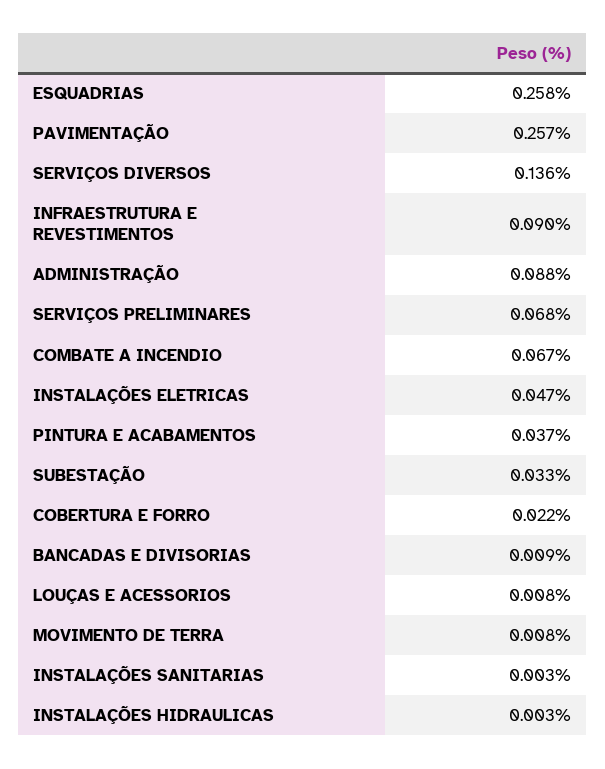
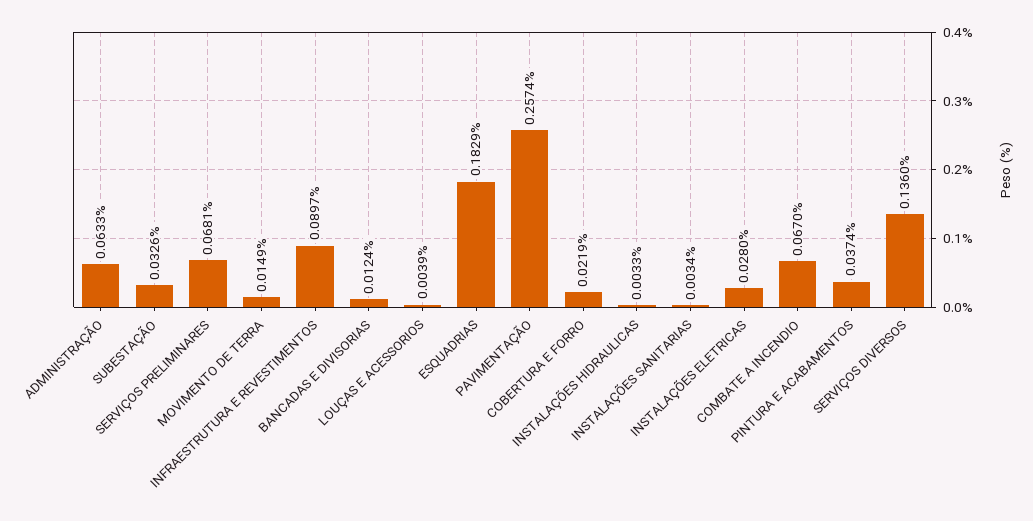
  {
-   "ESQUADRIAS": 0.258,
+   "ESQUADRIAS": 0.1829,
    "PAVIMENTAÇÃO": 0.2574,
    "SERVIÇOS DIVERSOS": 0.136,
    "INFRAESTRUTURA E REVESTIMENTOS": 0.0897,
-   "ADMINISTRAÇÃO": 0.088,
+   "ADMINISTRAÇÃO": 0.0633,
    "SERVIÇOS PRELIMINARES": 0.0681,
    "COMBATE A INCENDIO": 0.067,
-   "INSTALAÇÕES ELETRICAS": 0.047,
+   "INSTALAÇÕES ELETRICAS": 0.028,
    "PINTURA E ACABAMENTOS": 0.0374,
    "SUBESTAÇÃO": 0.0326,
    "COBERTURA E FORRO": 0.0219,
-   "BANCADAS E DIVISORIAS": 0.009,
+   "BANCADAS E DIVISORIAS": 0.0124,
-   "LOUÇAS E ACESSORIOS": 0.008,
+   "LOUÇAS E ACESSORIOS": 0.0039,
-   "MOVIMENTO DE TERRA": 0.008,
+   "MOVIMENTO DE TERRA": 0.0149,
    "INSTALAÇÕES SANITARIAS": 0.0034,
    "INSTALAÇÕES HIDRAULICAS": 0.0033
  }

